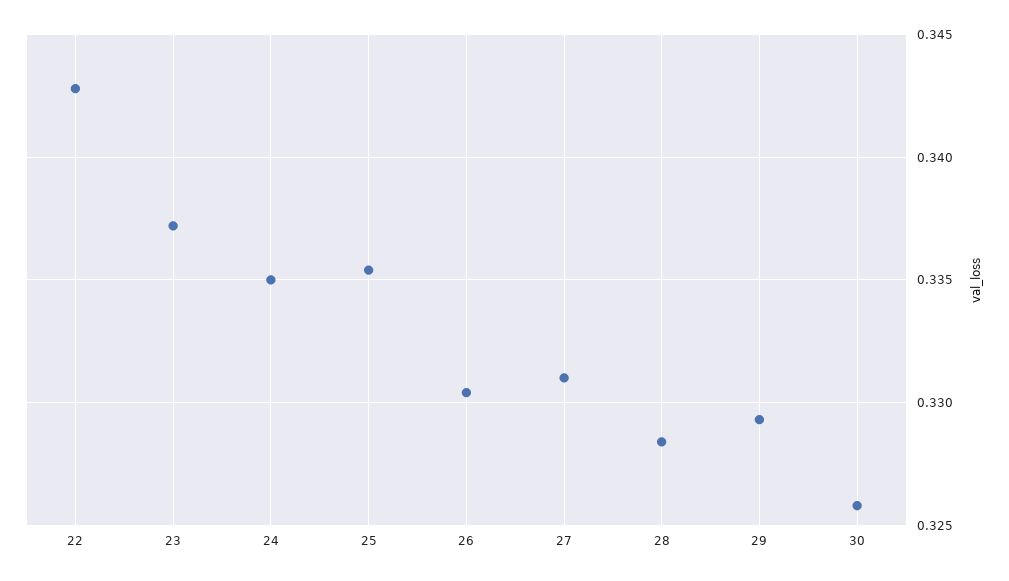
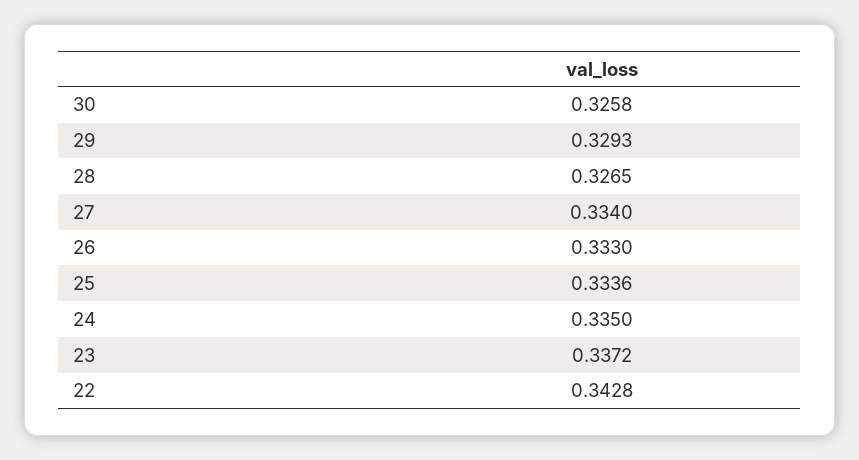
  {
    "22": 0.3428,
    "23": 0.3372,
    "24": 0.335,
-   "25": 0.3355,
+   "25": 0.3336,
-   "26": 0.3305,
+   "26": 0.333,
-   "27": 0.331,
+   "27": 0.334,
-   "28": 0.3285,
+   "28": 0.3265,
    "29": 0.3293,
    "30": 0.3258
  }

